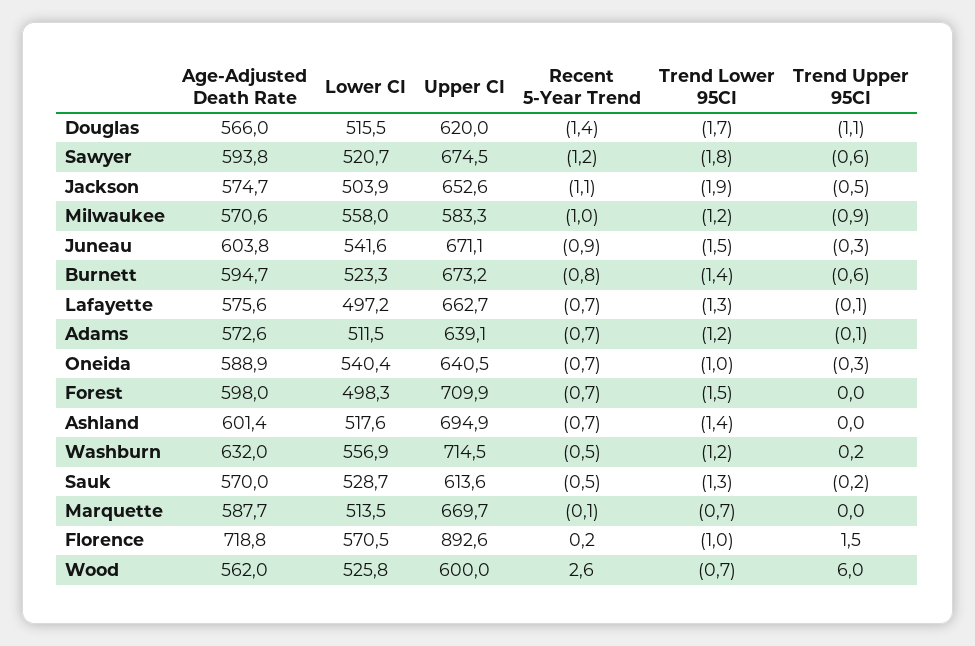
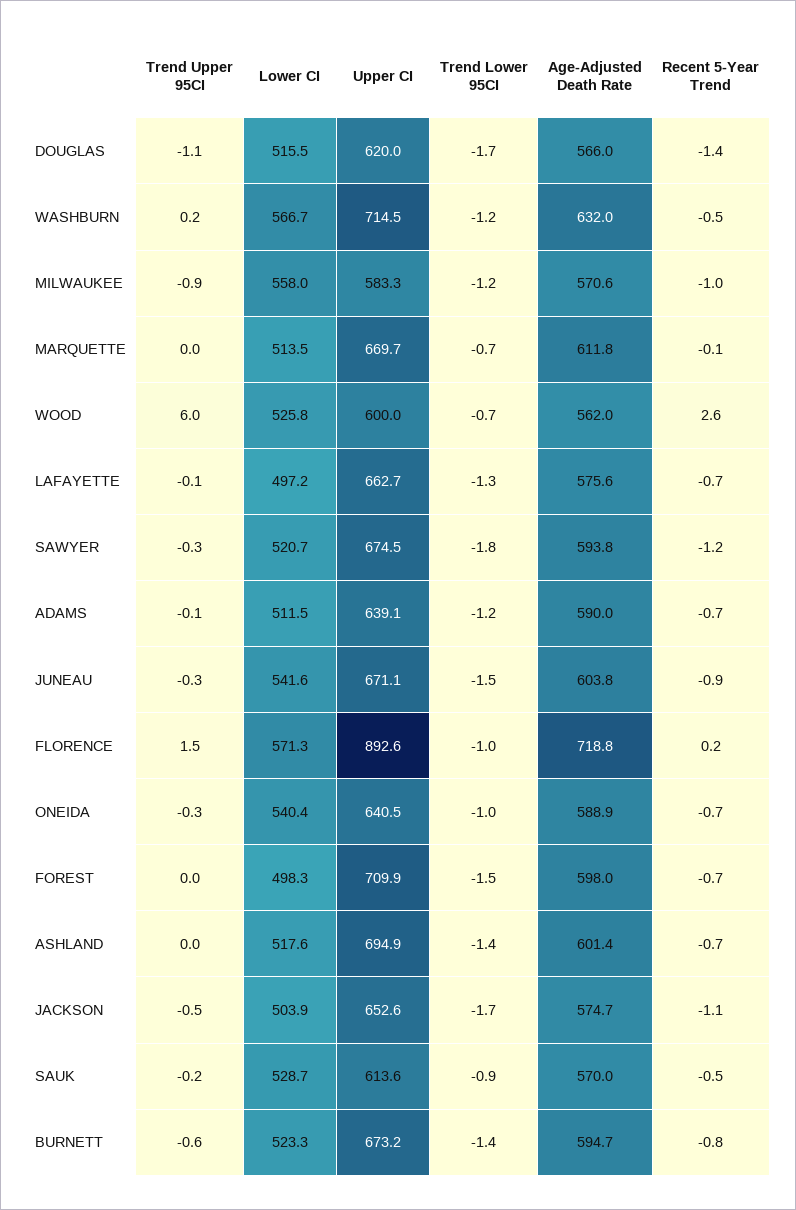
  {
    "Age-Adjusted Death Rate": {
      "Douglas": 566,
      "Sawyer": 593.8,
      "Jackson": 574.7,
      "Milwaukee": 570.6,
      "Juneau": 603.8,
      "Burnett": 594.7,
      "Lafayette": 575.6,
-     "Adams": 572.6,
+     "Adams": 590,
      "Oneida": 588.9,
      "Forest": 598,
      "Ashland": 601.4,
      "Washburn": 632,
      "Sauk": 570,
-     "Marquette": 587.7,
+     "Marquette": 611.8,
      "Florence": 718.8,
      "Wood": 562
    },
    "Lower CI": {
      "Douglas": 515.5,
      "Sawyer": 520.7,
      "Jackson": 503.9,
      "Milwaukee": 558,
      "Juneau": 541.6,
      "Burnett": 523.3,
      "Lafayette": 497.2,
      "Adams": 511.5,
      "Oneida": 540.4,
      "Forest": 498.3,
      "Ashland": 517.6,
-     "Washburn": 556.9,
+     "Washburn": 566.7,
      "Sauk": 528.7,
      "Marquette": 513.5,
-     "Florence": 570.5,
+     "Florence": 571.3,
      "Wood": 525.8
    },
    "Upper CI": {
      "Douglas": 620,
      "Sawyer": 674.5,
      "Jackson": 652.6,
      "Milwaukee": 583.3,
      "Juneau": 671.1,
      "Burnett": 673.2,
      "Lafayette": 662.7,
      "Adams": 639.1,
      "Oneida": 640.5,
      "Forest": 709.9,
      "Ashland": 694.9,
      "Washburn": 714.5,
      "Sauk": 613.6,
      "Marquette": 669.7,
      "Florence": 892.6,
      "Wood": 600
    },
    "Recent 5-Year Trend": {
      "Douglas": -1.4,
      "Sawyer": -1.2,
      "Jackson": -1.1,
      "Milwaukee": -1,
      "Juneau": -0.9,
      "Burnett": -0.8,
      "Lafayette": -0.7,
      "Adams": -0.7,
      "Oneida": -0.7,
      "Forest": -0.7,
      "Ashland": -0.7,
      "Washburn": -0.5,
      "Sauk": -0.5,
      "Marquette": -0.1,
      "Florence": 0.2,
      "Wood": 2.6
    },
    "Trend Lower 95CI": {
      "Douglas": -1.7,
      "Sawyer": -1.8,
-     "Jackson": -1.9,
+     "Jackson": -1.7,
      "Milwaukee": -1.2,
      "Juneau": -1.5,
      "Burnett": -1.4,
      "Lafayette": -1.3,
      "Adams": -1.2,
      "Oneida": -1,
      "Forest": -1.5,
      "Ashland": -1.4,
      "Washburn": -1.2,
-     "Sauk": -1.3,
+     "Sauk": -0.9,
      "Marquette": -0.7,
      "Florence": -1,
      "Wood": -0.7
    },
    "Trend Upper 95CI": {
      "Douglas": -1.1,
-     "Sawyer": -0.6,
+     "Sawyer": -0.3,
      "Jackson": -0.5,
      "Milwaukee": -0.9,
      "Juneau": -0.3,
      "Burnett": -0.6,
      "Lafayette": -0.1,
      "Adams": -0.1,
      "Oneida": -0.3,
      "Forest": 0,
      "Ashland": 0,
      "Washburn": 0.2,
      "Sauk": -0.2,
      "Marquette": 0,
      "Florence": 1.5,
      "Wood": 6
    }
  }

